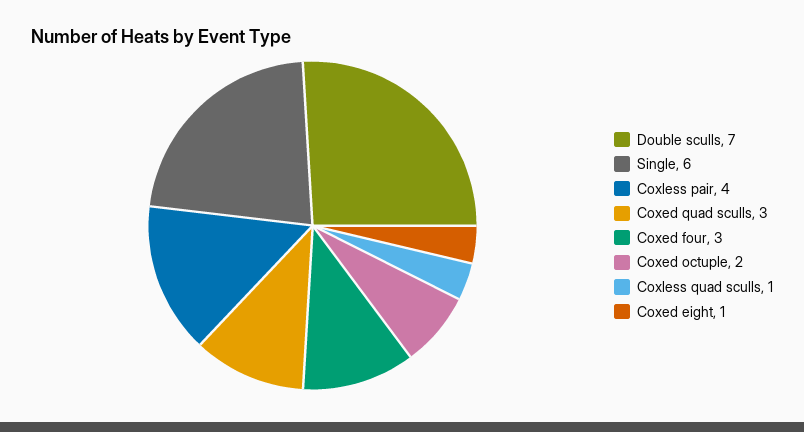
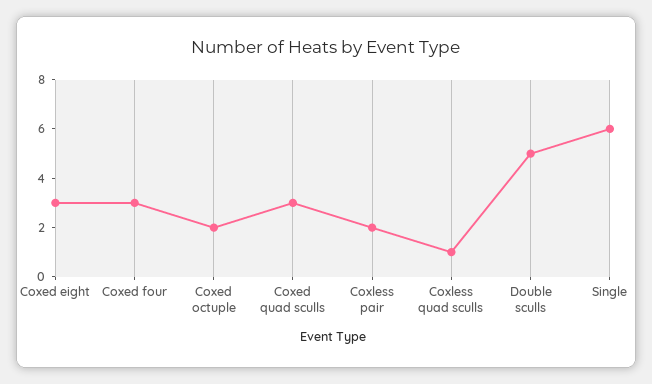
  {
-   "Double sculls": 7,
+   "Double sculls": 5,
    "Single": 6,
-   "Coxless pair": 4,
+   "Coxless pair": 2,
    "Coxed quad sculls": 3,
    "Coxed four": 3,
    "Coxed octuple": 2,
    "Coxless quad sculls": 1,
-   "Coxed eight": 1
+   "Coxed eight": 3
  }

